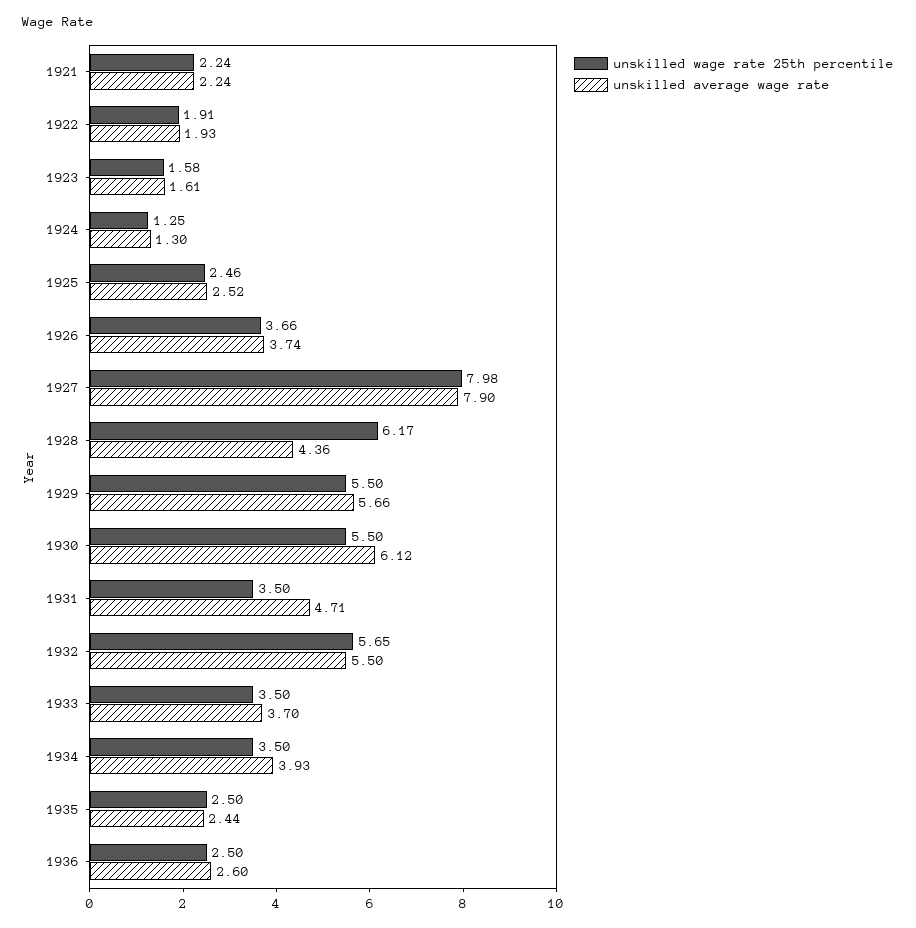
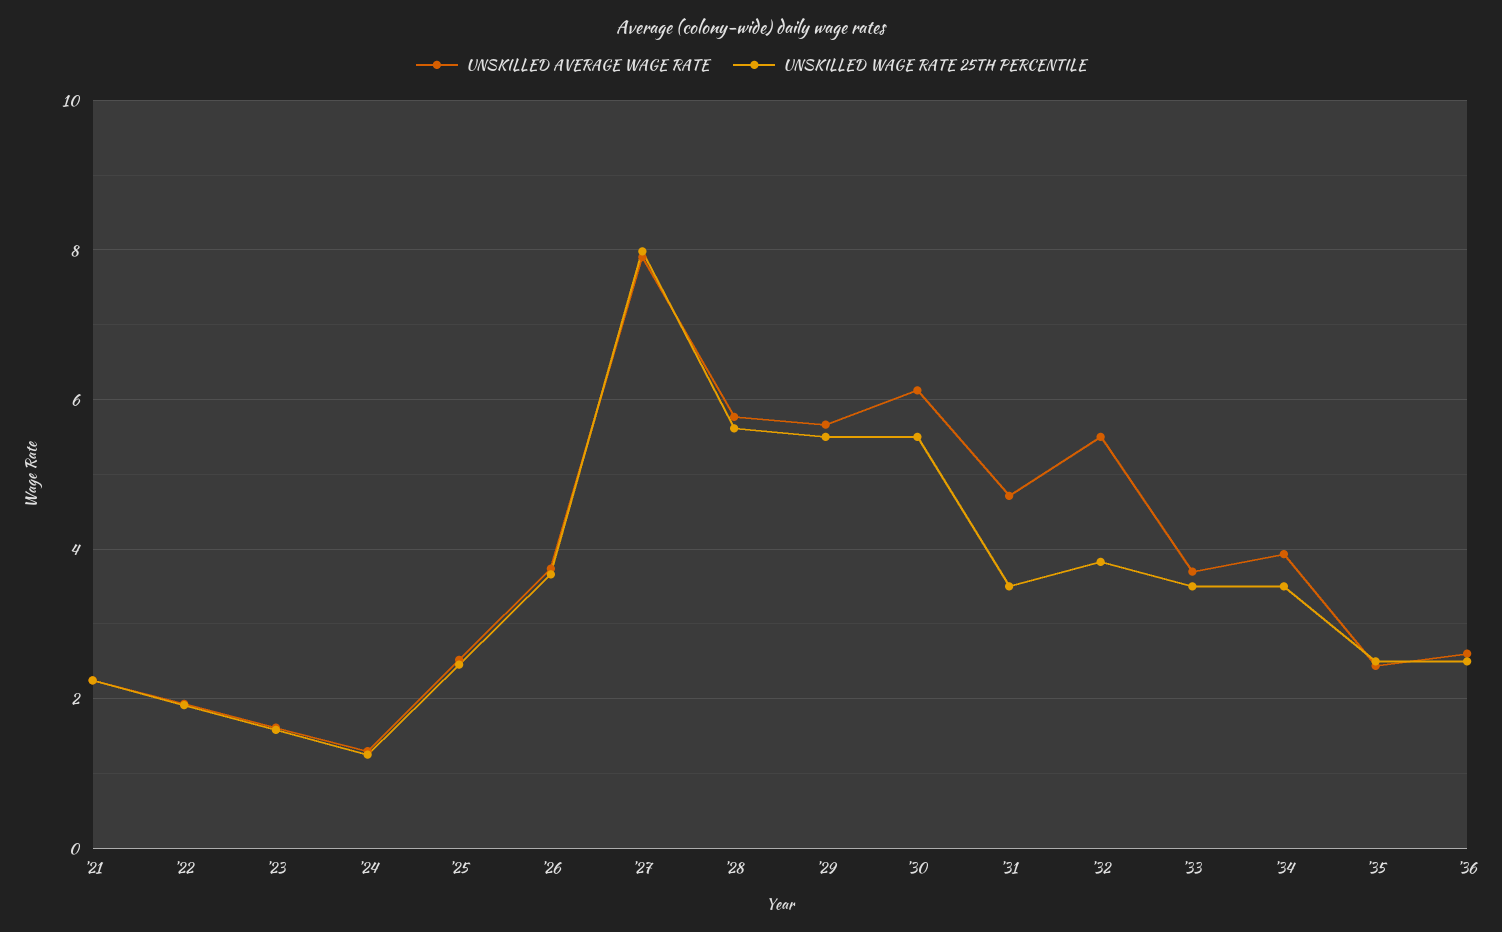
  {
    "unskilled wage rate 25th percentile": {
      "1921": 2.24,
      "1922": 1.91,
      "1923": 1.58,
      "1924": 1.25,
      "1925": 2.46,
      "1926": 3.66,
      "1927": 7.98,
-     "1928": 6.17,
+     "1928": 5.6,
      "1929": 5.5,
      "1930": 5.5,
      "1931": 3.5,
-     "1932": 5.65,
+     "1932": 3.8,
      "1933": 3.5,
      "1934": 3.5,
      "1935": 2.5,
      "1936": 2.5
    },
    "unskilled average wage rate": {
      "1921": 2.24,
      "1922": 1.93,
      "1923": 1.61,
      "1924": 1.3,
      "1925": 2.52,
      "1926": 3.74,
      "1927": 7.9,
-     "1928": 4.36,
+     "1928": 5.8,
      "1929": 5.66,
      "1930": 6.12,
      "1931": 4.71,
      "1932": 5.5,
      "1933": 3.7,
      "1934": 3.93,
      "1935": 2.44,
      "1936": 2.6
    }
  }

